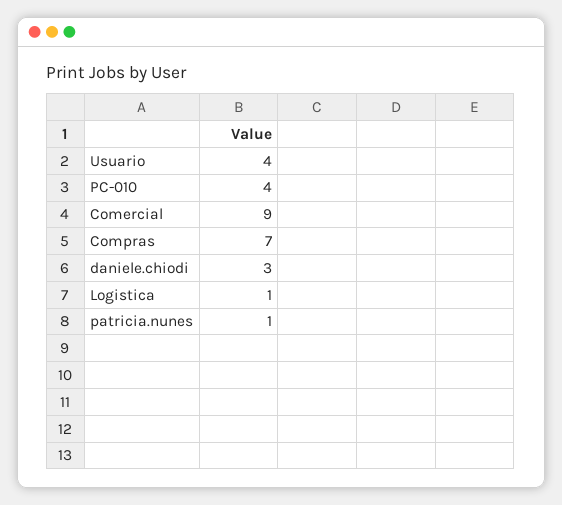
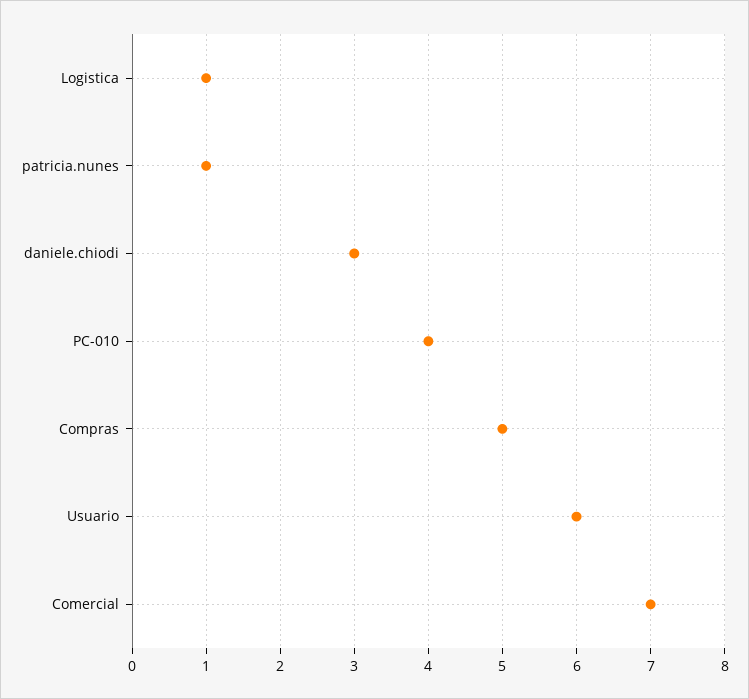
  {
-   "Usuario": 4,
+   "Usuario": 6,
    "PC-010": 4,
-   "Comercial": 9,
+   "Comercial": 7,
-   "Compras": 7,
+   "Compras": 5,
    "daniele.chiodi": 3,
    "Logistica": 1,
    "patricia.nunes": 1
  }

